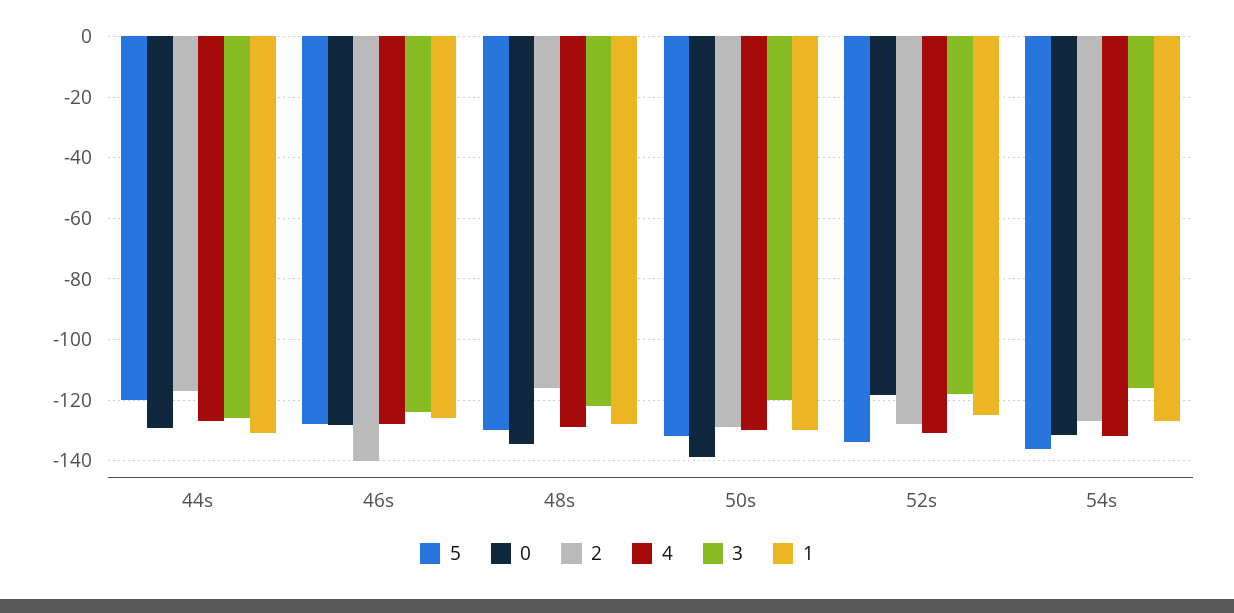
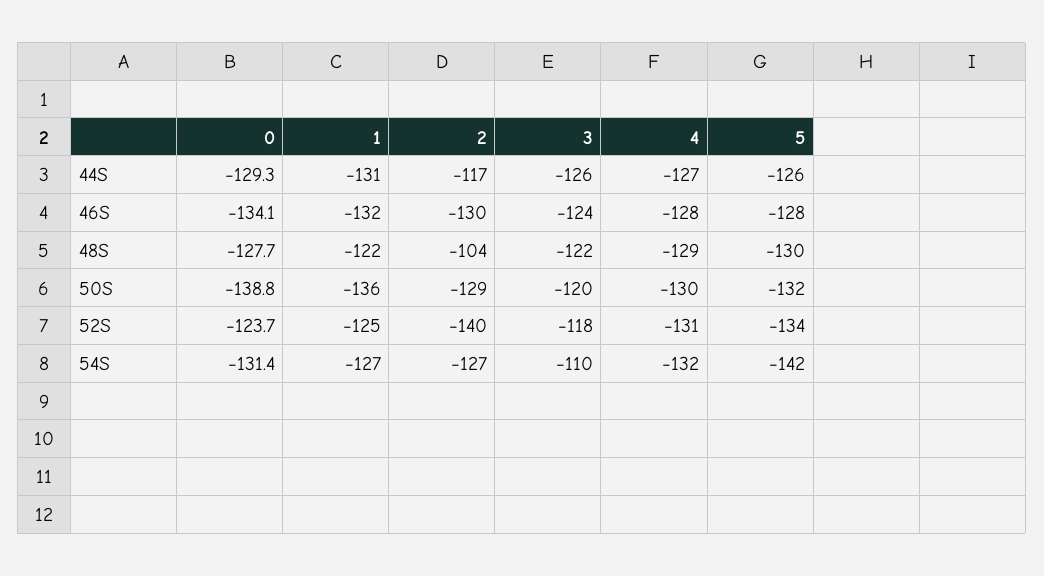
  {
    "5": {
-     "44s": -120,
+     "44s": -126,
      "46s": -128,
      "48s": -130,
      "50s": -132,
      "52s": -134,
-     "54s": -136
+     "54s": -142
    },
    "0": {
      "44s": -129.3,
-     "46s": -128,
+     "46s": -134.1,
-     "48s": -134,
+     "48s": -127.7,
      "50s": -138.8,
-     "52s": -118,
+     "52s": -123.7,
      "54s": -131.4
    },
    "2": {
      "44s": -117,
-     "46s": -140,
+     "46s": -130,
-     "48s": -116,
+     "48s": -104,
      "50s": -129,
-     "52s": -128,
+     "52s": -140,
      "54s": -127
    },
    "4": {
      "44s": -127,
      "46s": -128,
      "48s": -129,
      "50s": -130,
      "52s": -131,
      "54s": -132
    },
    "3": {
      "44s": -126,
      "46s": -124,
      "48s": -122,
      "50s": -120,
      "52s": -118,
-     "54s": -116
+     "54s": -110
    },
    "1": {
      "44s": -131,
-     "46s": -126,
+     "46s": -132,
-     "48s": -128,
+     "48s": -122,
-     "50s": -130,
+     "50s": -136,
      "52s": -125,
      "54s": -127
    }
  }

